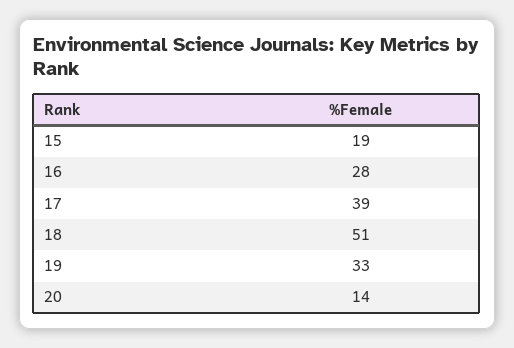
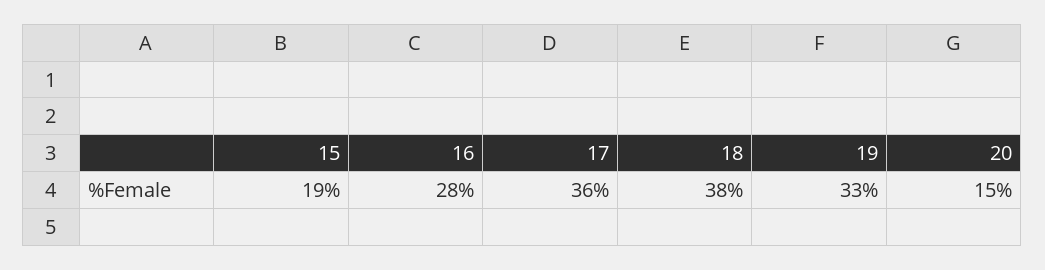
  {
    "15": 19,
    "16": 28,
-   "17": 39,
+   "17": 36,
-   "18": 51,
+   "18": 38,
    "19": 33,
-   "20": 14
+   "20": 15
  }

